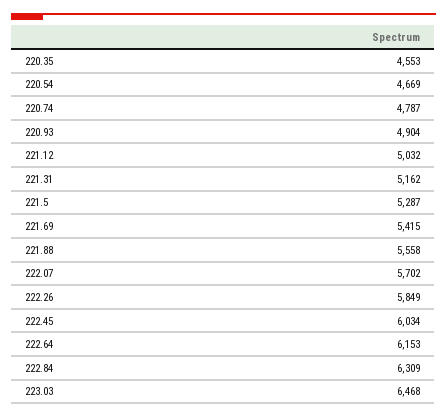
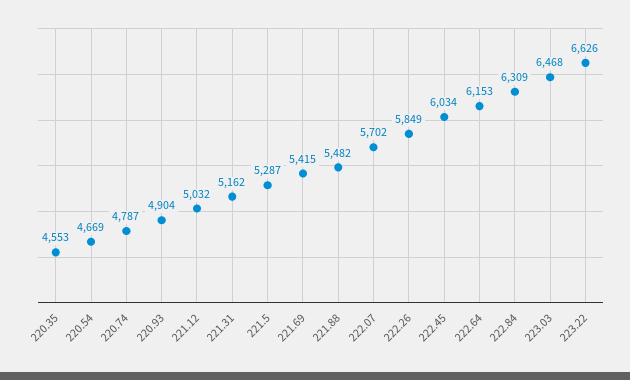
  {
    "220.35": 4553,
    "220.54": 4669,
    "220.74": 4787,
    "220.93": 4904,
    "221.12": 5032,
    "221.31": 5162,
    "221.5": 5287,
    "221.69": 5415,
-   "221.88": 5558,
+   "221.88": 5482,
    "222.07": 5702,
    "222.26": 5849,
    "222.45": 6034,
    "222.64": 6153,
    "222.84": 6309,
-   "223.03": 6468
+   "223.03": 6468,
+   "223.22": 6626
  }

